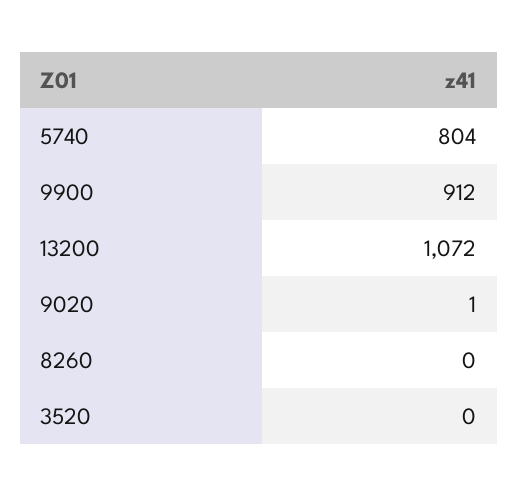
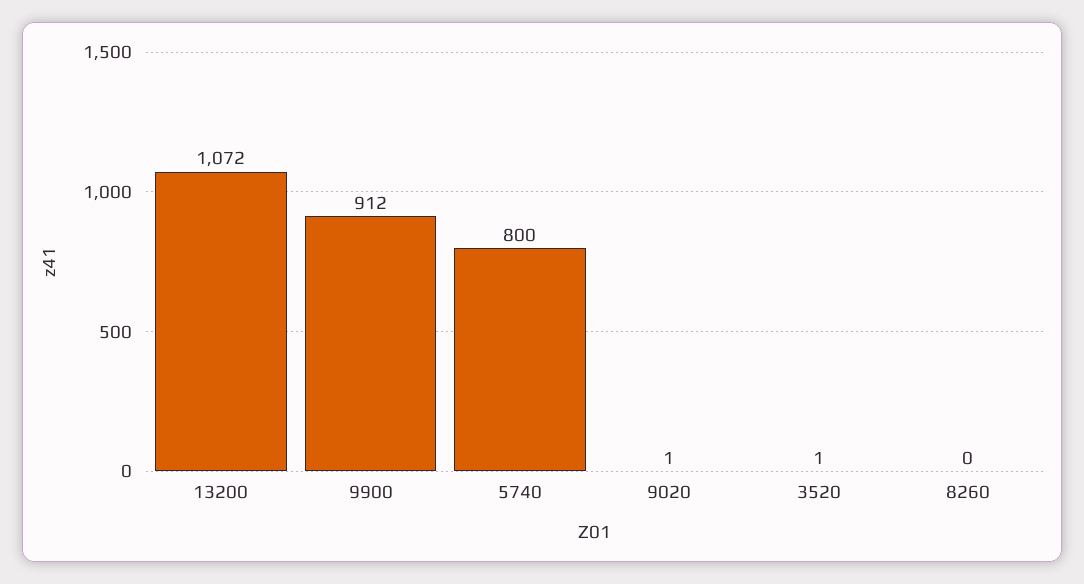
  {
-   "5740": 804,
+   "5740": 800,
    "9900": 912,
    "13200": 1072,
    "9020": 1,
    "8260": 0,
-   "3520": 0
+   "3520": 1
  }

